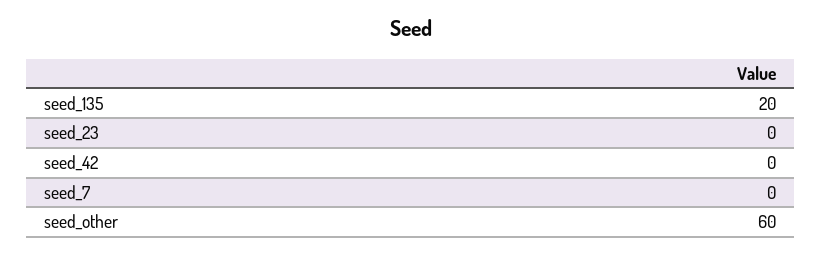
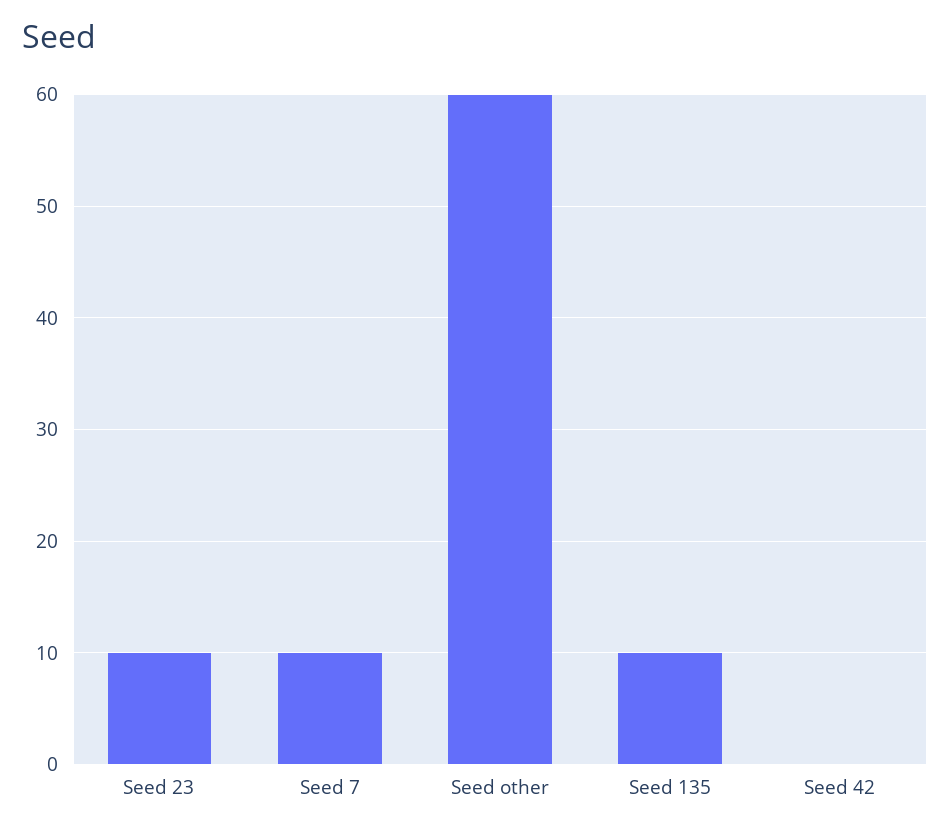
  {
-   "seed_135": 20,
+   "seed_135": 10,
-   "seed_23": 0,
+   "seed_23": 10,
    "seed_42": 0,
-   "seed_7": 0,
+   "seed_7": 10,
    "seed_other": 60
  }

